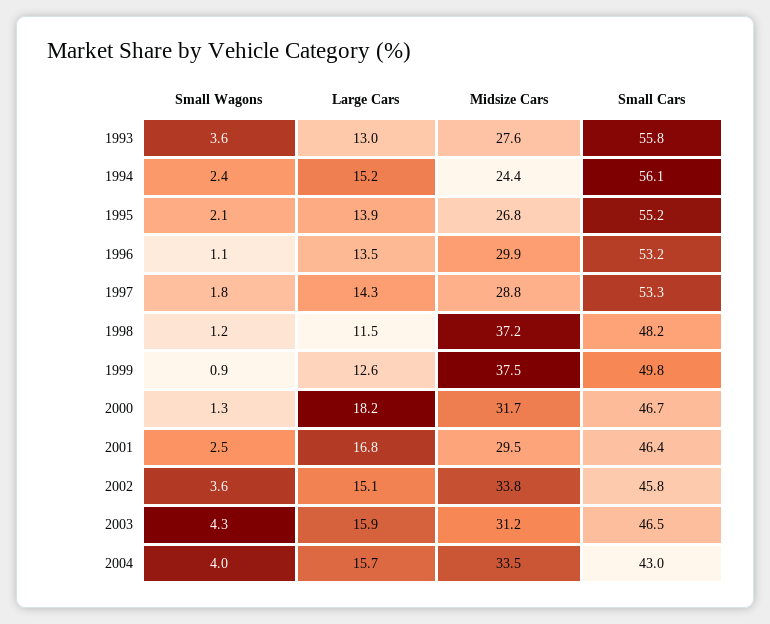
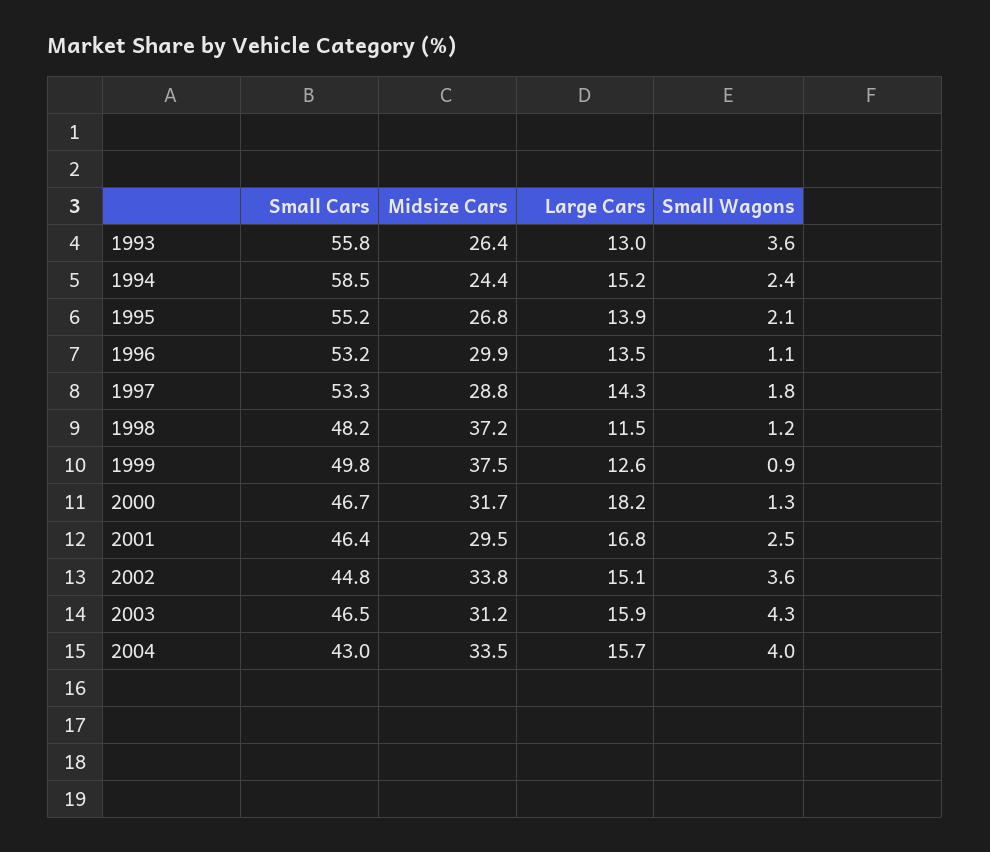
  {
    "Small Wagons": {
      "1993": 3.6,
      "1994": 2.4,
      "1995": 2.1,
      "1996": 1.1,
      "1997": 1.8,
      "1998": 1.2,
      "1999": 0.9,
      "2000": 1.3,
      "2001": 2.5,
      "2002": 3.6,
      "2003": 4.3,
      "2004": 4
    },
    "Large Cars": {
      "1993": 13,
      "1994": 15.2,
      "1995": 13.9,
      "1996": 13.5,
      "1997": 14.3,
      "1998": 11.5,
      "1999": 12.6,
      "2000": 18.2,
      "2001": 16.8,
      "2002": 15.1,
      "2003": 15.9,
      "2004": 15.7
    },
    "Midsize Cars": {
-     "1993": 27.6,
+     "1993": 26.4,
      "1994": 24.4,
      "1995": 26.8,
      "1996": 29.9,
      "1997": 28.8,
      "1998": 37.2,
      "1999": 37.5,
      "2000": 31.7,
      "2001": 29.5,
      "2002": 33.8,
      "2003": 31.2,
      "2004": 33.5
    },
    "Small Cars": {
      "1993": 55.8,
-     "1994": 56.1,
+     "1994": 58.5,
      "1995": 55.2,
      "1996": 53.2,
      "1997": 53.3,
      "1998": 48.2,
      "1999": 49.8,
      "2000": 46.7,
      "2001": 46.4,
-     "2002": 45.8,
+     "2002": 44.8,
      "2003": 46.5,
      "2004": 43
    }
  }

